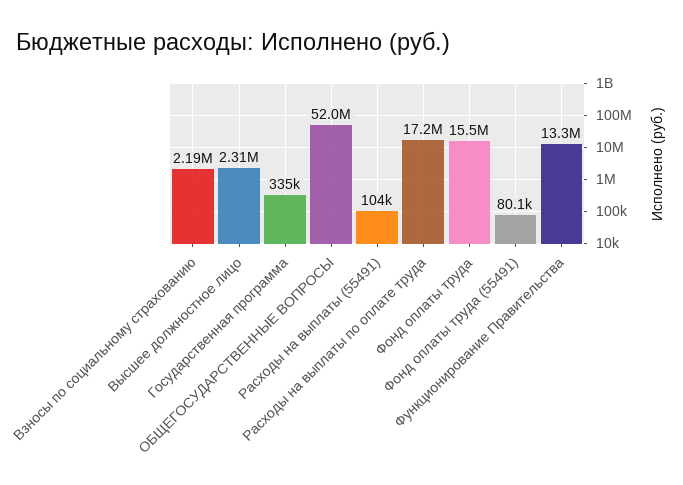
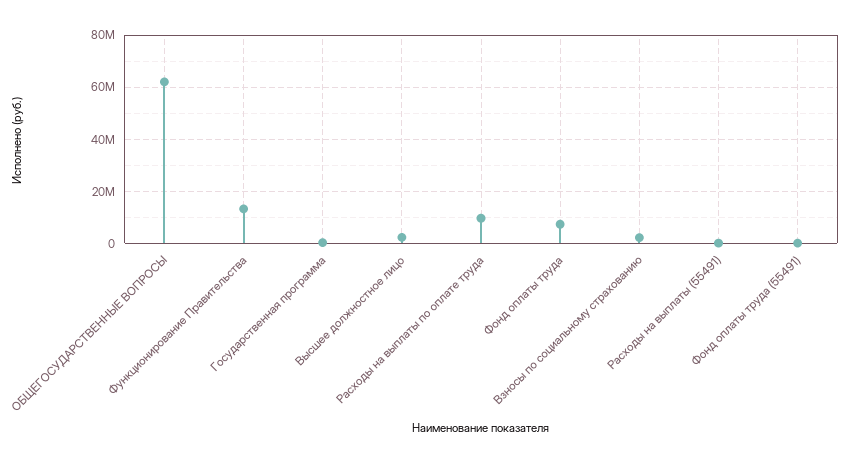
  {
    "Взносы по социальному страхованию": 2190000,
    "Высшее должностное лицо": 2310000,
    "Государственная программа": 335000,
-   "ОБЩЕГОСУДАРСТВЕННЫЕ ВОПРОСЫ": 52000000,
+   "ОБЩЕГОСУДАРСТВЕННЫЕ ВОПРОСЫ": 62500000,
    "Расходы на выплаты (55491)": 104000,
-   "Расходы на выплаты по оплате труда": 17200000,
+   "Расходы на выплаты по оплате труда": 10000000,
-   "Фонд оплаты труда": 15500000,
+   "Фонд оплаты труда": 7500000,
    "Фонд оплаты труда (55491)": 80100,
    "Функционирование Правительства": 13300000
  }

